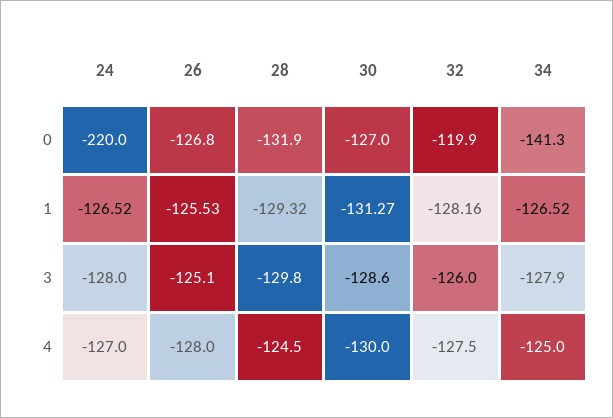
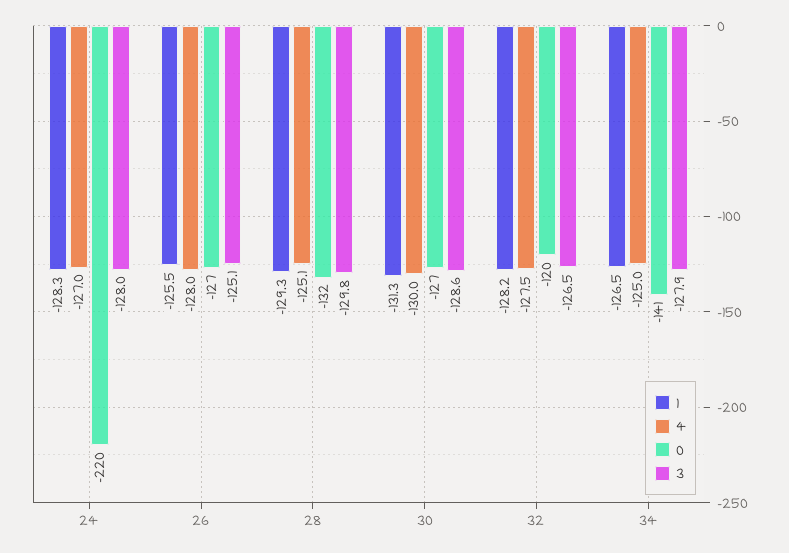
  {
    "0": {
      "24": -220,
      "26": -126.8,
      "28": -131.9,
      "30": -127,
      "32": -119.9,
      "34": -141.3
    },
    "1": {
-     "24": -126.52,
+     "24": -128.3,
      "26": -125.53,
      "28": -129.32,
      "30": -131.27,
      "32": -128.16,
      "34": -126.52
    },
    "3": {
      "24": -128,
      "26": -125.1,
      "28": -129.8,
      "30": -128.6,
-     "32": -126,
+     "32": -126.5,
      "34": -127.9
    },
    "4": {
      "24": -127,
      "26": -128,
-     "28": -124.5,
+     "28": -125.1,
      "30": -130,
      "32": -127.5,
      "34": -125
    }
  }

